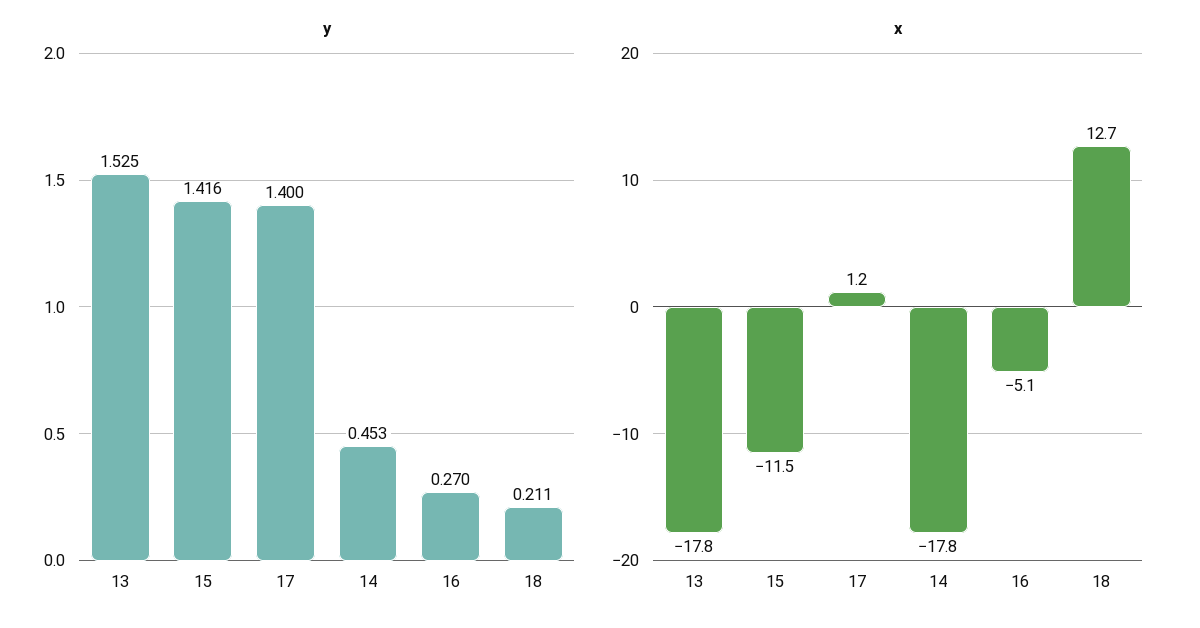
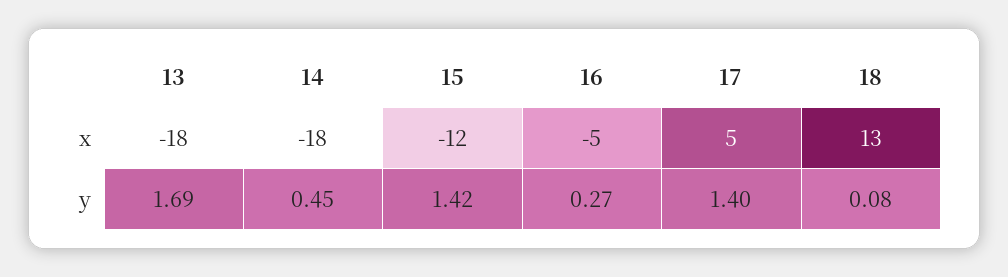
  {
    "y": {
-     "13": 1.525,
+     "13": 1.69,
      "15": 1.416,
      "17": 1.4,
      "14": 0.453,
      "16": 0.27,
-     "18": 0.211
+     "18": 0.08
    },
    "x": {
      "13": -17.8,
      "15": -11.5,
-     "17": 1.2,
+     "17": 5,
      "14": -17.8,
      "16": -5.1,
      "18": 12.7
    }
  }

